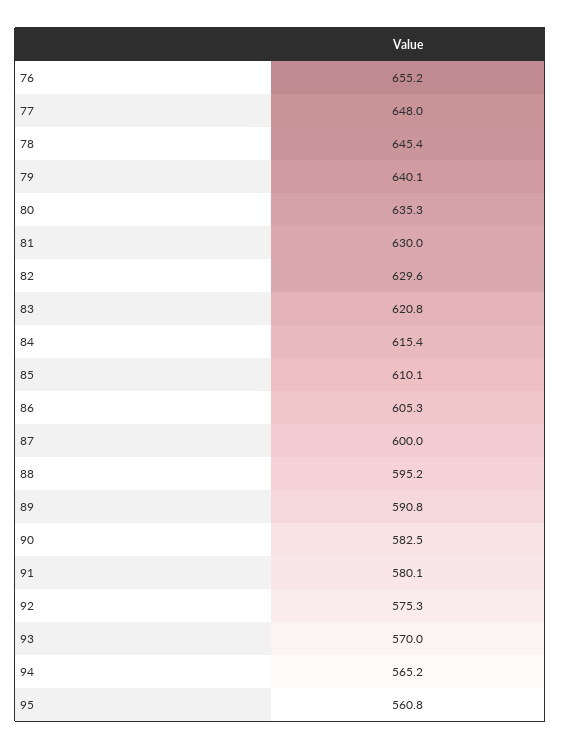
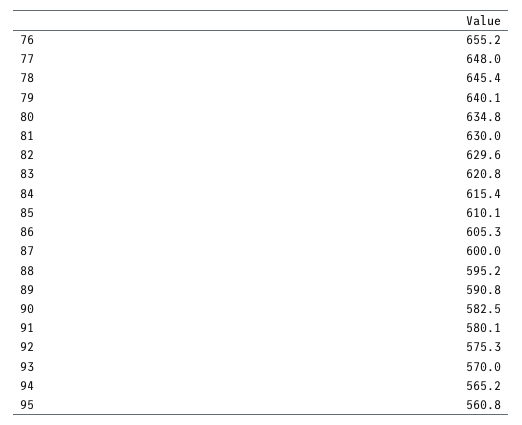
  {
    "76": 655.2,
    "77": 648,
    "78": 645.4,
    "79": 640.1,
-   "80": 635.3,
+   "80": 634.8,
    "81": 630,
    "82": 629.6,
    "83": 620.8,
    "84": 615.4,
    "85": 610.1,
    "86": 605.3,
    "87": 600,
    "88": 595.2,
    "89": 590.8,
    "90": 582.5,
    "91": 580.1,
    "92": 575.3,
    "93": 570,
    "94": 565.2,
    "95": 560.8
  }

